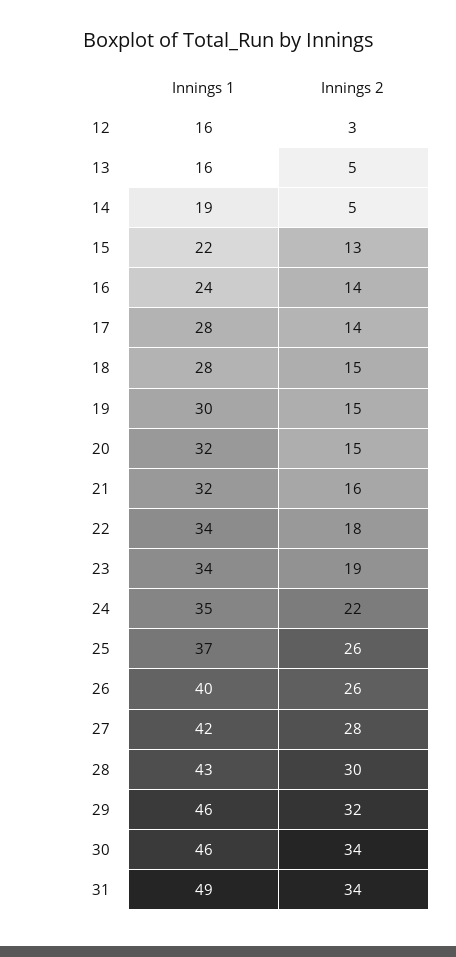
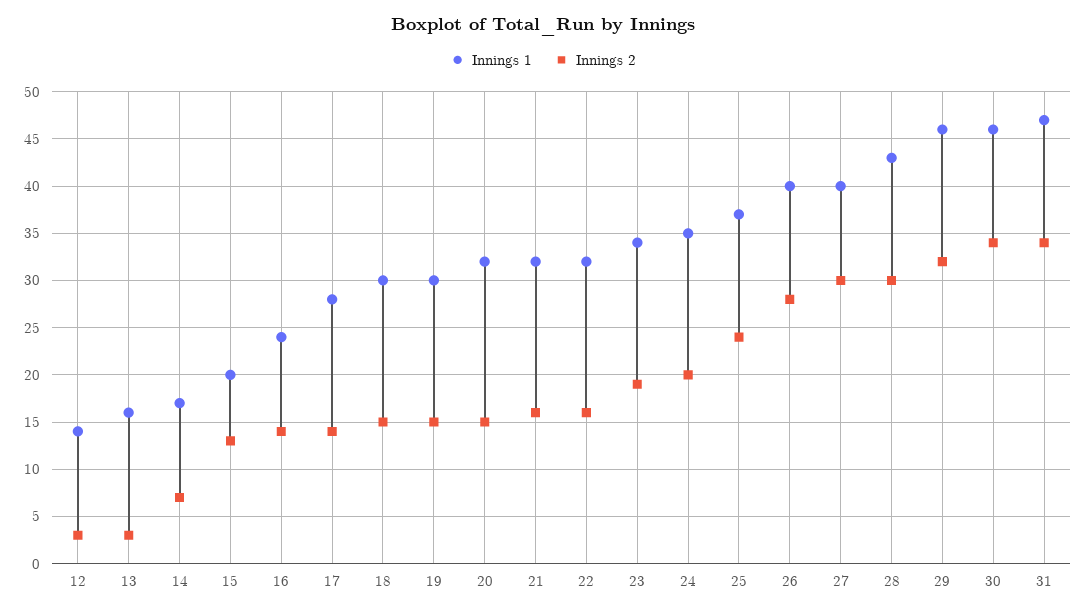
  {
    "Innings 1": {
-     "12": 16,
+     "12": 14,
      "13": 16,
-     "14": 19,
+     "14": 17,
-     "15": 22,
+     "15": 20,
      "16": 24,
      "17": 28,
-     "18": 28,
+     "18": 30,
      "19": 30,
      "20": 32,
      "21": 32,
-     "22": 34,
+     "22": 32,
      "23": 34,
      "24": 35,
      "25": 37,
      "26": 40,
-     "27": 42,
+     "27": 40,
      "28": 43,
      "29": 46,
      "30": 46,
-     "31": 49
+     "31": 47
    },
    "Innings 2": {
      "12": 3,
-     "13": 5,
+     "13": 3,
-     "14": 5,
+     "14": 7,
      "15": 13,
      "16": 14,
      "17": 14,
      "18": 15,
      "19": 15,
      "20": 15,
      "21": 16,
-     "22": 18,
+     "22": 16,
      "23": 19,
-     "24": 22,
+     "24": 20,
-     "25": 26,
+     "25": 24,
-     "26": 26,
+     "26": 28,
-     "27": 28,
+     "27": 30,
      "28": 30,
      "29": 32,
      "30": 34,
      "31": 34
    }
  }

